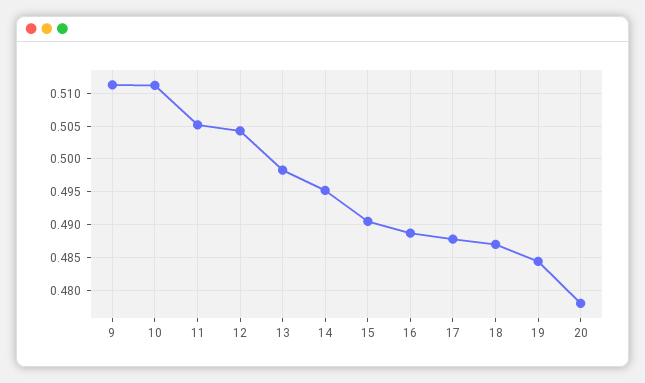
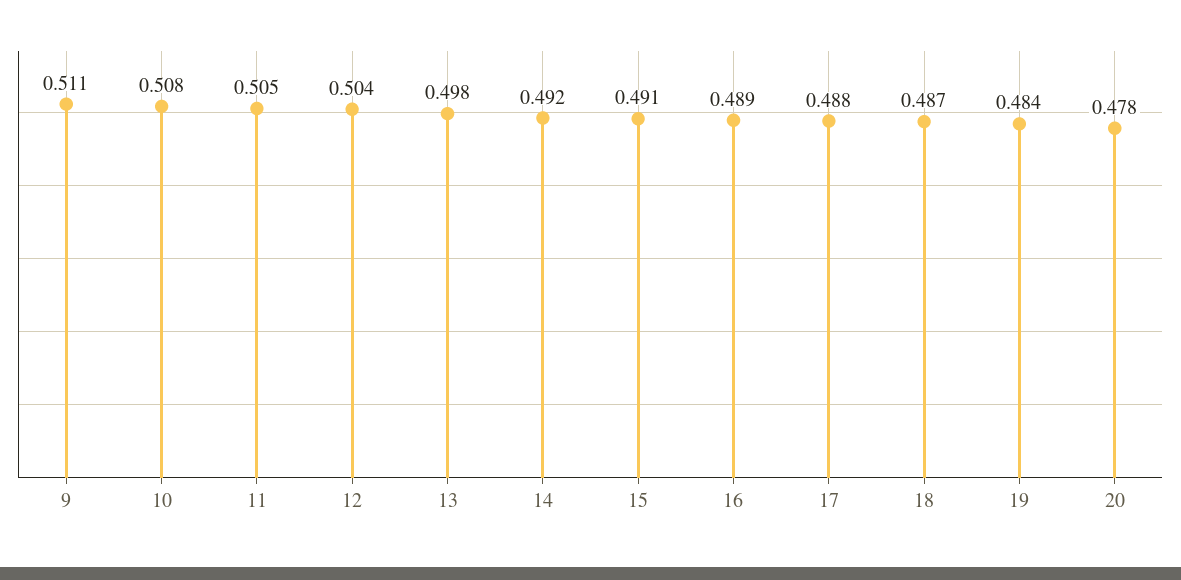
  {
    "9": 0.511,
-   "10": 0.511,
+   "10": 0.508,
    "11": 0.505,
    "12": 0.504,
    "13": 0.498,
-   "14": 0.495,
+   "14": 0.492,
    "15": 0.491,
    "16": 0.489,
    "17": 0.488,
    "18": 0.487,
    "19": 0.484,
    "20": 0.478
  }

